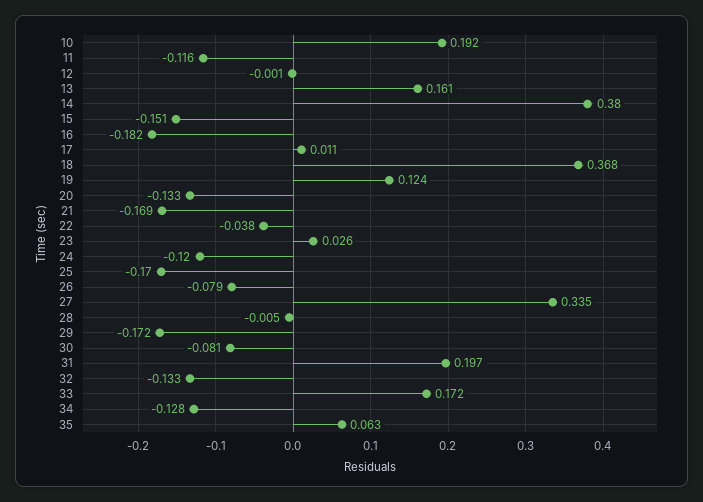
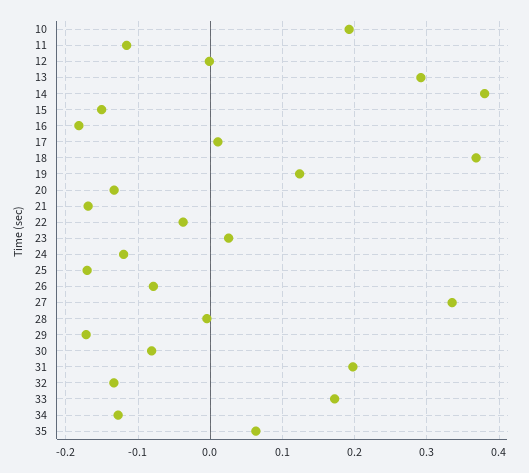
  {
    "10": 0.192,
    "11": -0.116,
    "12": -0.001,
-   "13": 0.161,
+   "13": 0.29,
    "14": 0.38,
    "15": -0.151,
    "16": -0.182,
    "17": 0.011,
    "18": 0.368,
    "19": 0.124,
    "20": -0.133,
    "21": -0.169,
    "22": -0.038,
    "23": 0.026,
    "24": -0.12,
    "25": -0.17,
    "26": -0.079,
    "27": 0.335,
    "28": -0.005,
    "29": -0.172,
    "30": -0.081,
    "31": 0.197,
    "32": -0.133,
    "33": 0.172,
    "34": -0.128,
    "35": 0.063
  }

